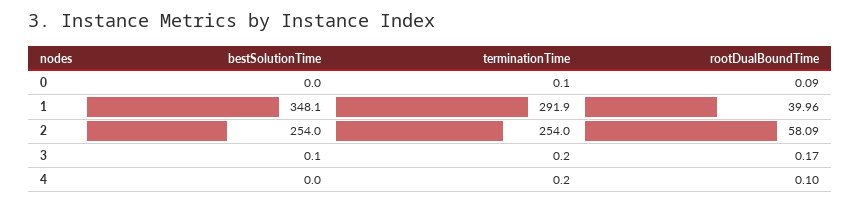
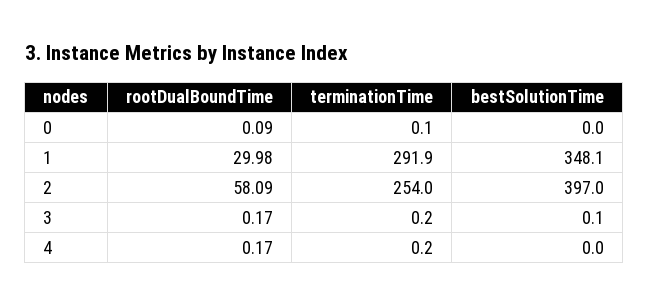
  {
    "bestSolutionTime": {
      "0": 0,
      "1": 348.1,
-     "2": 254,
+     "2": 397,
      "3": 0.1,
      "4": 0
    },
    "terminationTime": {
      "0": 0.1,
      "1": 291.9,
      "2": 254,
      "3": 0.2,
      "4": 0.2
    },
    "rootDualBoundTime": {
      "0": 0.09,
-     "1": 39.96,
+     "1": 29.98,
      "2": 58.09,
      "3": 0.17,
-     "4": 0.1
+     "4": 0.17
    }
  }

